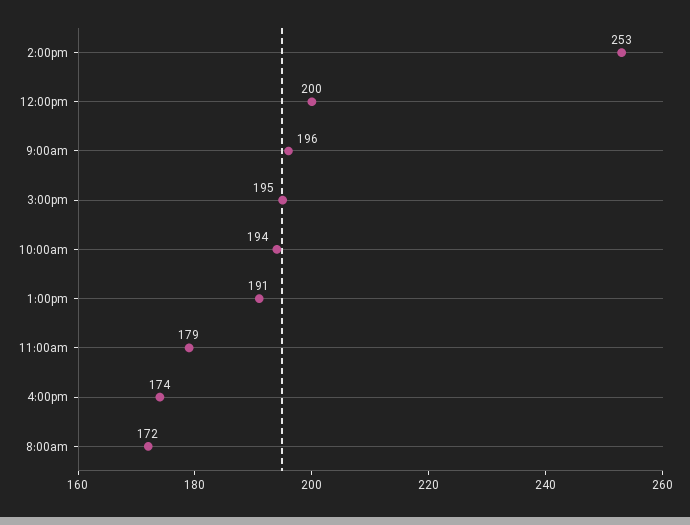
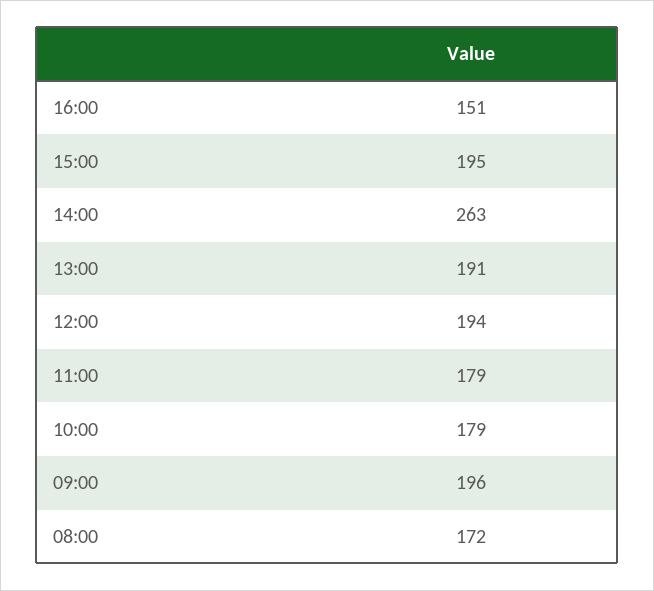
  {
-   "2:00pm": 253,
+   "2:00pm": 263,
-   "12:00pm": 200,
+   "12:00pm": 194,
    "9:00am": 196,
    "3:00pm": 195,
-   "10:00am": 194,
+   "10:00am": 179,
    "1:00pm": 191,
    "11:00am": 179,
-   "4:00pm": 174,
+   "4:00pm": 151,
    "8:00am": 172
  }

